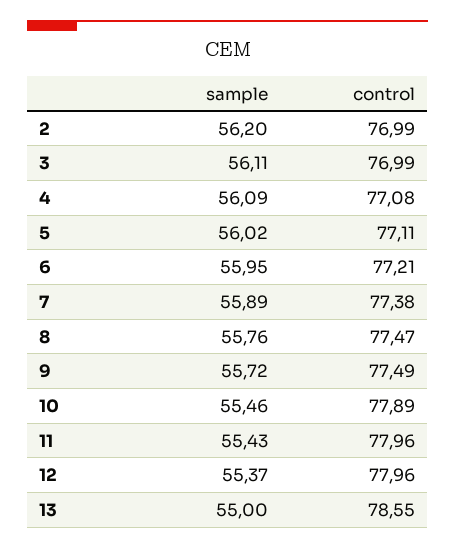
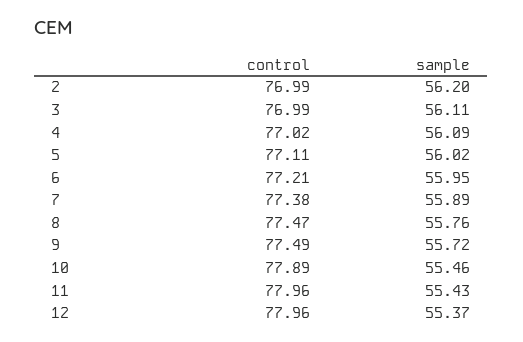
  {
    "sample": {
      "2": 56.2,
      "3": 56.11,
      "4": 56.09,
      "5": 56.02,
      "6": 55.95,
      "7": 55.89,
      "8": 55.76,
      "9": 55.72,
      "10": 55.46,
      "11": 55.43,
-     "12": 55.37,
+     "12": 55.37
-     "13": 55
    },
    "control": {
      "2": 76.99,
      "3": 76.99,
-     "4": 77.08,
+     "4": 77.02,
      "5": 77.11,
      "6": 77.21,
      "7": 77.38,
      "8": 77.47,
      "9": 77.49,
      "10": 77.89,
      "11": 77.96,
-     "12": 77.96,
+     "12": 77.96
-     "13": 78.55
    }
  }

